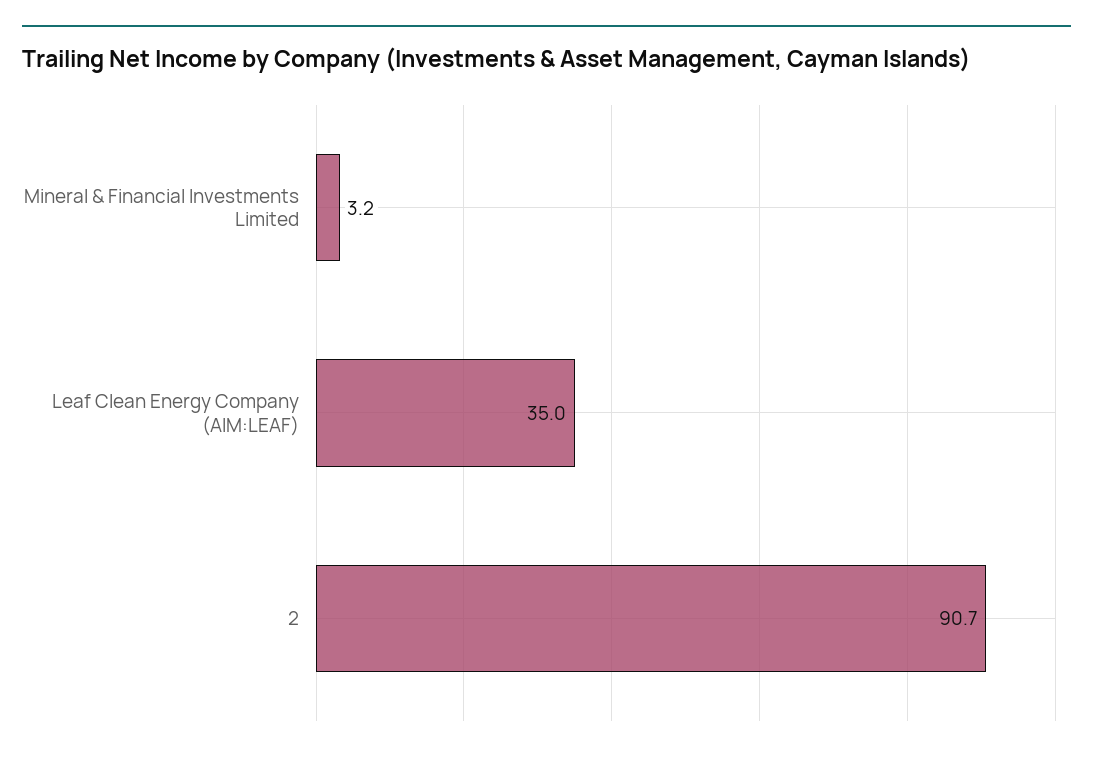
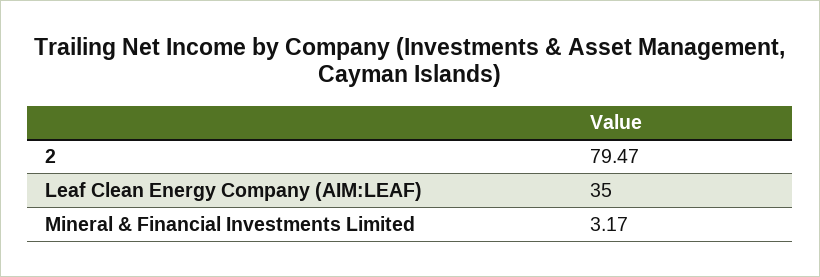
  {
    "Mineral & Financial Investments Limited": 3.17,
    "Leaf Clean Energy Company (AIM:LEAF)": 35,
-   "2": 90.7
+   "2": 79.47
  }

